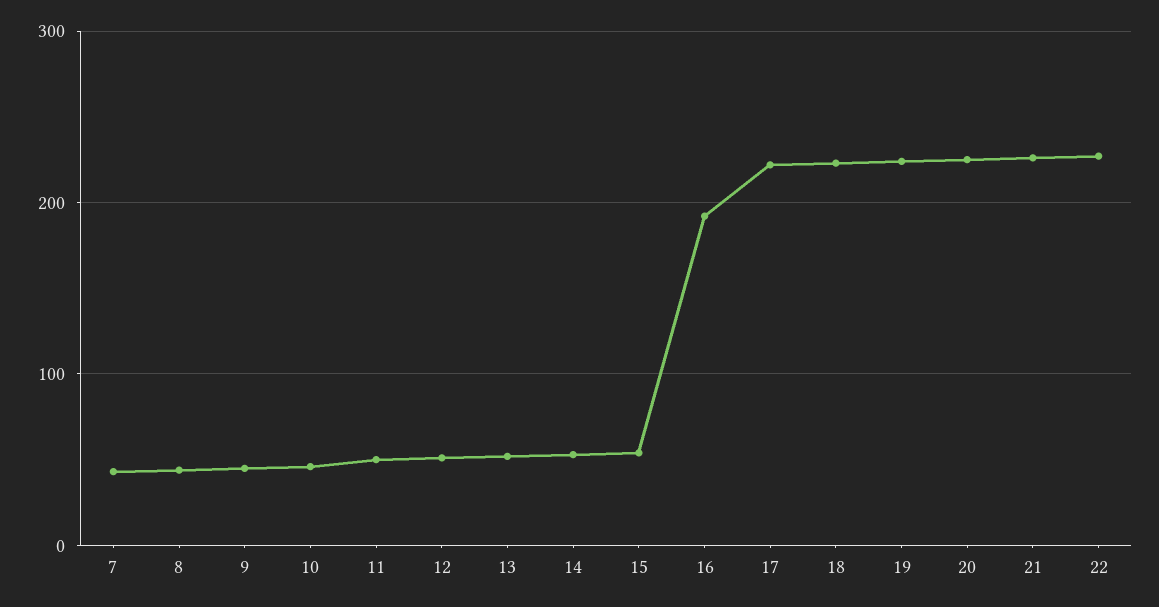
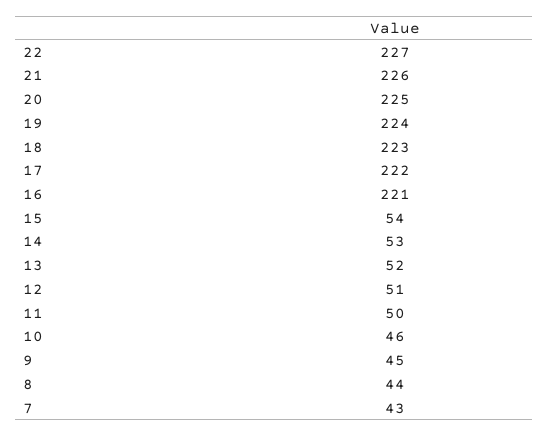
  {
    "7": 43,
    "8": 44,
    "9": 45,
    "10": 46,
    "11": 50,
    "12": 51,
    "13": 52,
    "14": 53,
    "15": 54,
-   "16": 190,
+   "16": 221,
    "17": 222,
    "18": 223,
    "19": 224,
    "20": 225,
    "21": 226,
    "22": 227
  }

